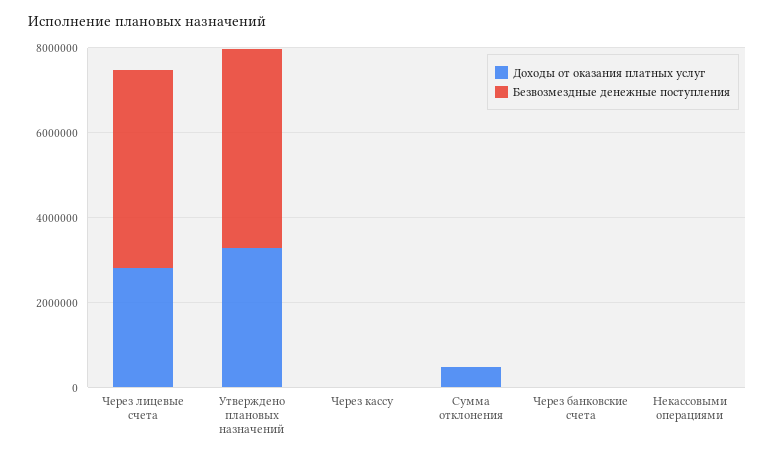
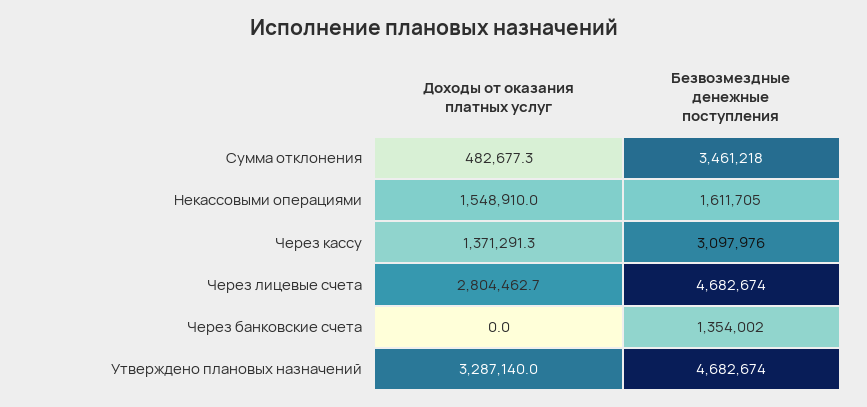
  {
    "Доходы от оказания платных услуг": {
      "Через лицевые счета": 2804462.7,
      "Утверждено плановых назначений": 3287140,
-     "Через кассу": 0,
+     "Через кассу": 1371291.3,
      "Сумма отклонения": 482677.3,
      "Через банковские счета": 0,
-     "Некассовыми операциями": 0
+     "Некассовыми операциями": 1548910
    },
    "Безвозмездные денежные поступления": {
      "Через лицевые счета": 4682674,
      "Утверждено плановых назначений": 4682674,
-     "Через кассу": 0,
+     "Через кассу": 3097976,
-     "Сумма отклонения": 0,
+     "Сумма отклонения": 3461218,
-     "Через банковские счета": 0,
+     "Через банковские счета": 1354002,
-     "Некассовыми операциями": 0
+     "Некассовыми операциями": 1611705
    }
  }

